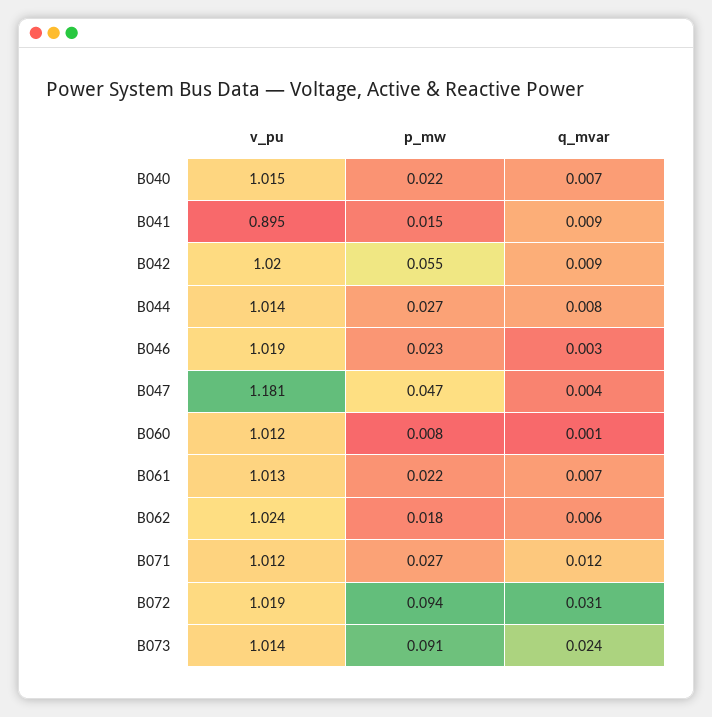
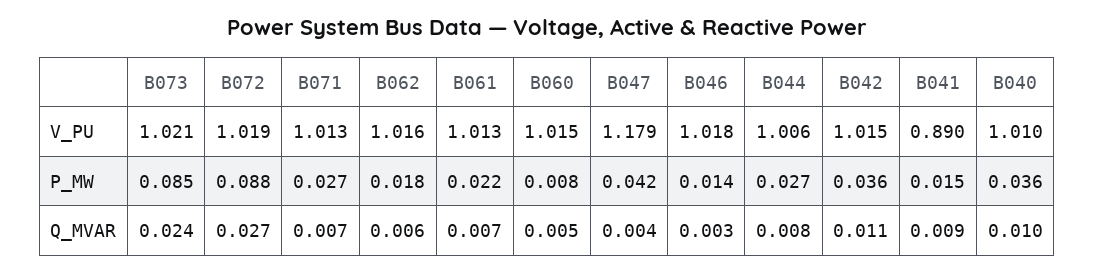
  {
    "v_pu": {
-     "B040": 1.015,
+     "B040": 1.01,
-     "B041": 0.895,
+     "B041": 0.89,
-     "B042": 1.02,
+     "B042": 1.015,
-     "B044": 1.014,
+     "B044": 1.006,
-     "B046": 1.019,
+     "B046": 1.018,
-     "B047": 1.181,
+     "B047": 1.179,
-     "B060": 1.012,
+     "B060": 1.015,
      "B061": 1.013,
-     "B062": 1.024,
+     "B062": 1.016,
-     "B071": 1.012,
+     "B071": 1.013,
      "B072": 1.019,
-     "B073": 1.014
+     "B073": 1.021
    },
    "p_mw": {
-     "B040": 0.022,
+     "B040": 0.036,
      "B041": 0.015,
-     "B042": 0.055,
+     "B042": 0.036,
      "B044": 0.027,
-     "B046": 0.023,
+     "B046": 0.014,
-     "B047": 0.047,
+     "B047": 0.042,
      "B060": 0.008,
      "B061": 0.022,
      "B062": 0.018,
      "B071": 0.027,
-     "B072": 0.094,
+     "B072": 0.088,
-     "B073": 0.091
+     "B073": 0.085
    },
    "q_mvar": {
-     "B040": 0.007,
+     "B040": 0.01,
      "B041": 0.009,
-     "B042": 0.009,
+     "B042": 0.011,
      "B044": 0.008,
      "B046": 0.003,
      "B047": 0.004,
-     "B060": 0.001,
+     "B060": 0.005,
      "B061": 0.007,
      "B062": 0.006,
-     "B071": 0.012,
+     "B071": 0.007,
-     "B072": 0.031,
+     "B072": 0.027,
      "B073": 0.024
    }
  }

